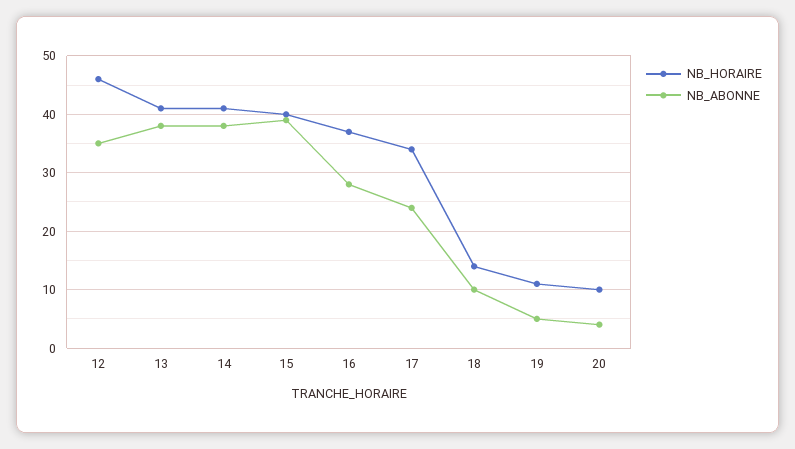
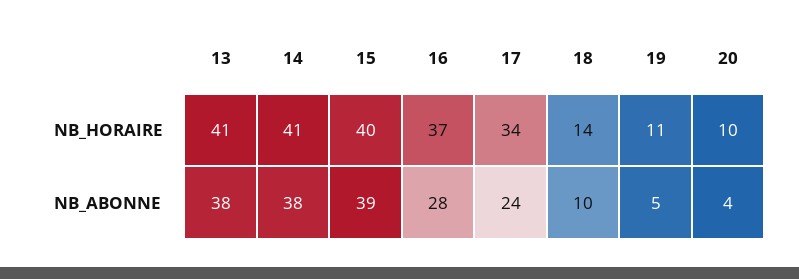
  {
    "NB_HORAIRE": {
-     "12": 45,
      "13": 41,
      "14": 41,
      "15": 40,
      "16": 37,
      "17": 34,
      "18": 14,
      "19": 11,
      "20": 10
    },
    "NB_ABONNE": {
-     "12": 35,
      "13": 38,
      "14": 38,
      "15": 39,
      "16": 28,
      "17": 24,
      "18": 10,
      "19": 5,
      "20": 4
    }
  }

